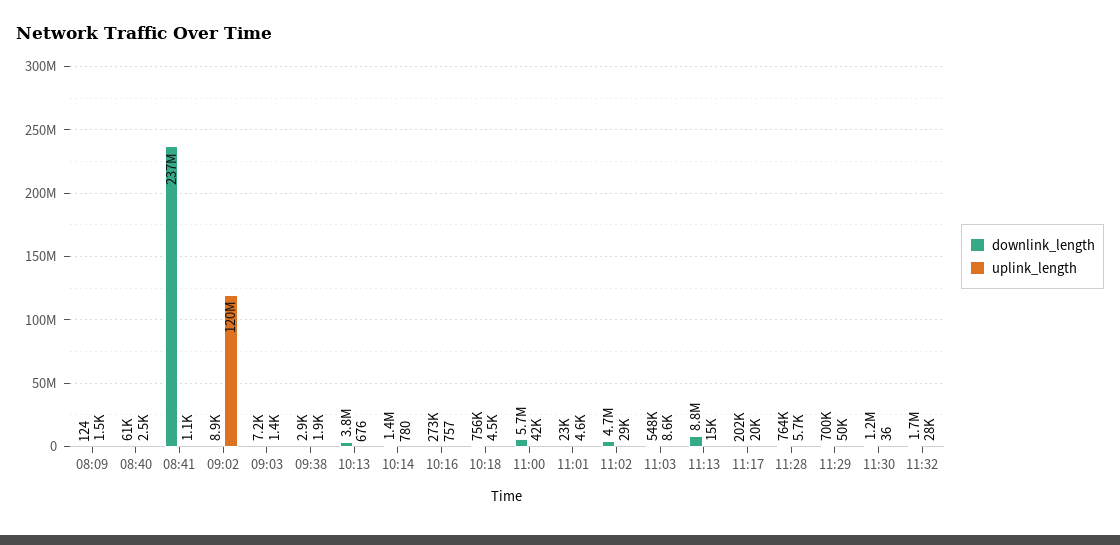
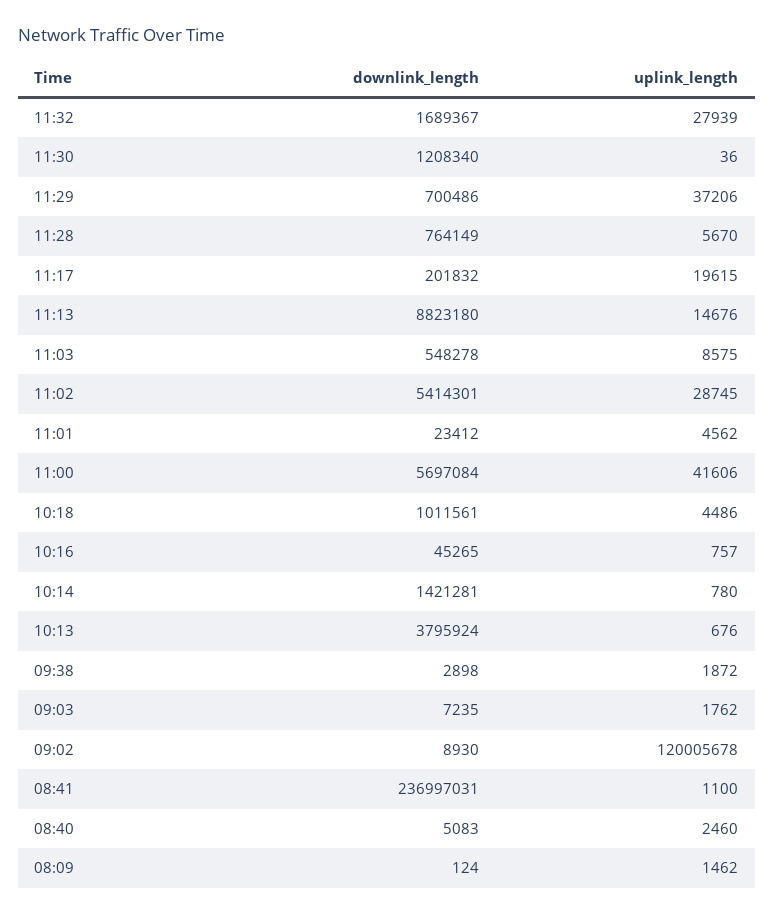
  {
    "downlink_length": {
      "08:09": 124,
-     "08:40": 61000,
+     "08:40": 5083,
      "08:41": 236997031,
      "09:02": 8930,
      "09:03": 7235,
      "09:38": 2898,
      "10:13": 3795924,
      "10:14": 1421281,
-     "10:16": 273000,
+     "10:16": 45265,
-     "10:18": 756000,
+     "10:18": 1011561,
      "11:00": 5697084,
      "11:01": 23412,
-     "11:02": 4700000,
+     "11:02": 5414301,
      "11:03": 548278,
      "11:13": 8823180,
      "11:17": 201832,
      "11:28": 764149,
      "11:29": 700486,
      "11:30": 1208340,
      "11:32": 1689367
    },
    "uplink_length": {
      "08:09": 1462,
      "08:40": 2460,
      "08:41": 1100,
      "09:02": 120005678,
-     "09:03": 1400,
+     "09:03": 1762,
      "09:38": 1872,
      "10:13": 676,
      "10:14": 780,
      "10:16": 757,
      "10:18": 4486,
      "11:00": 41606,
      "11:01": 4562,
      "11:02": 28745,
      "11:03": 8575,
      "11:13": 14676,
      "11:17": 19615,
      "11:28": 5670,
-     "11:29": 50000,
+     "11:29": 37206,
      "11:30": 36,
      "11:32": 27939
    }
  }

